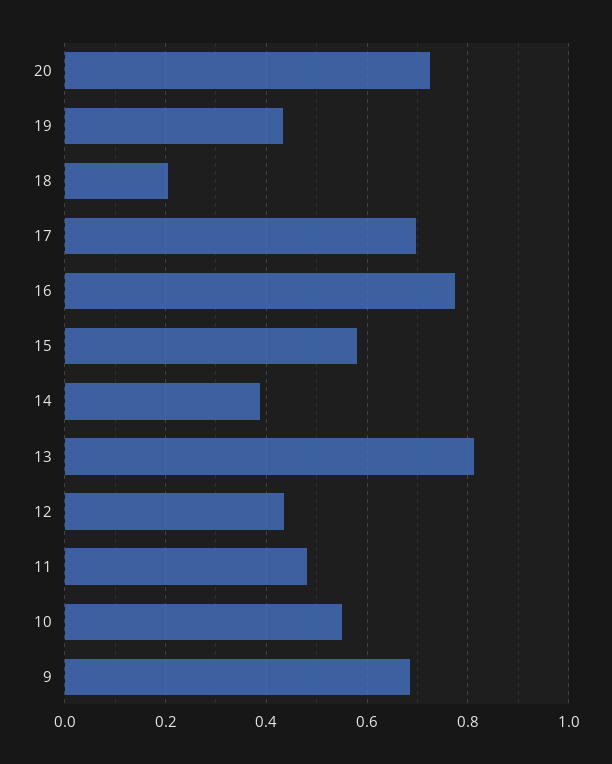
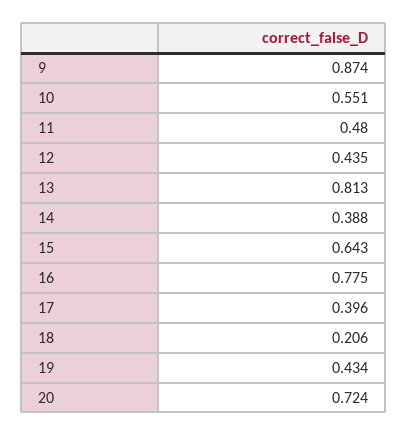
  {
    "20": 0.724,
    "19": 0.434,
    "18": 0.206,
-   "17": 0.7,
+   "17": 0.396,
    "16": 0.775,
-   "15": 0.58,
+   "15": 0.643,
    "14": 0.388,
    "13": 0.813,
    "12": 0.435,
    "11": 0.48,
    "10": 0.551,
-   "9": 0.68
+   "9": 0.874
  }

